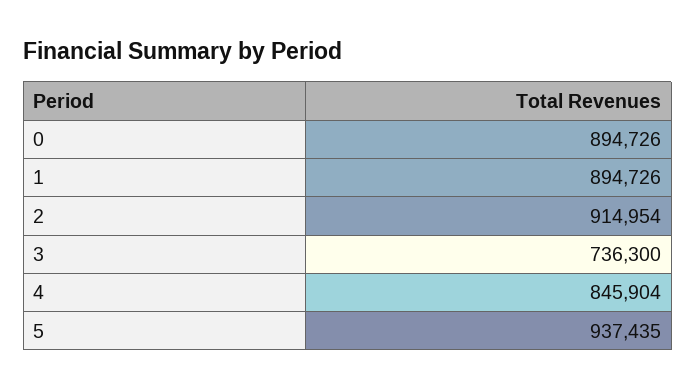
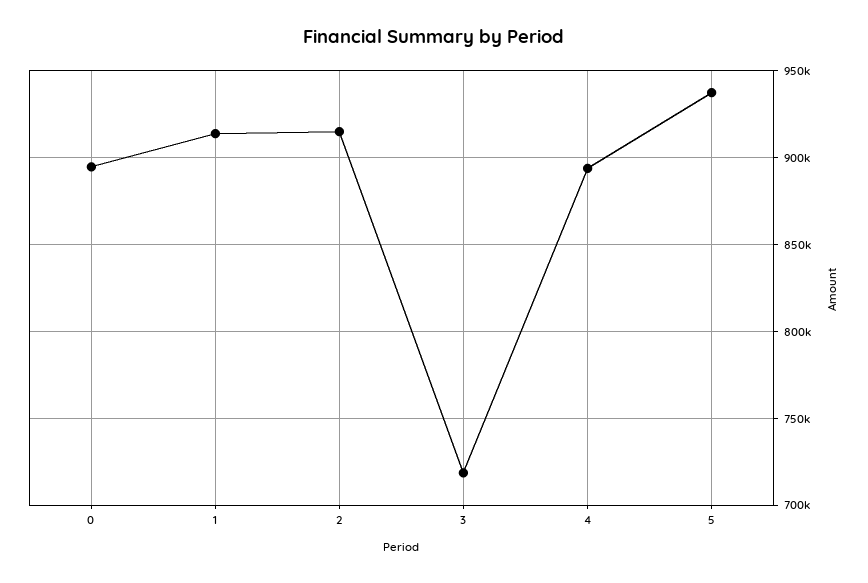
  {
    "0": 894726,
-   "1": 894726,
+   "1": 915000,
    "2": 914954,
-   "3": 736300,
+   "3": 720000,
-   "4": 845904,
+   "4": 895000,
    "5": 937435
  }

